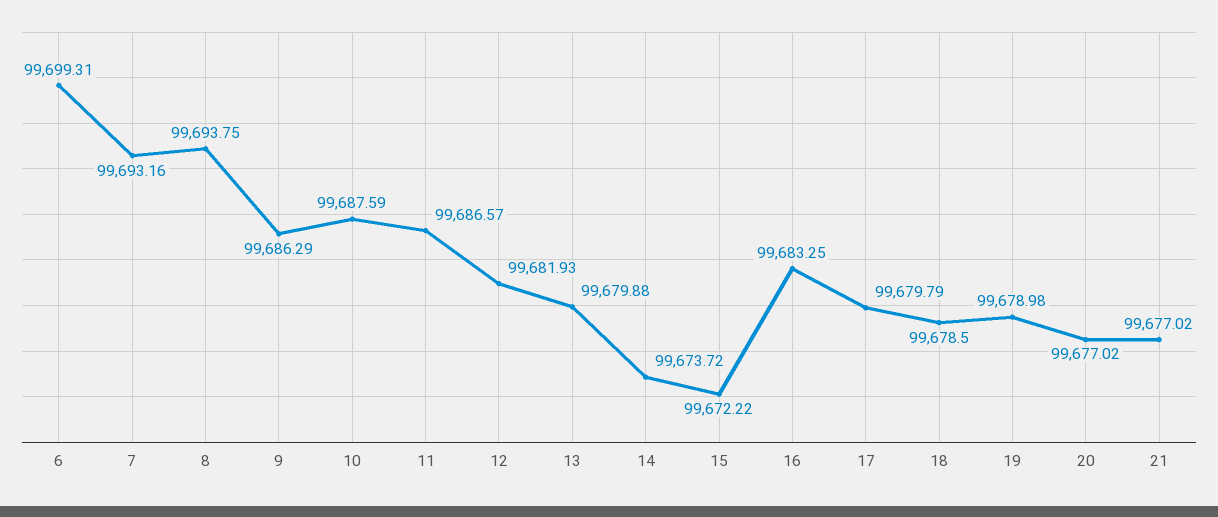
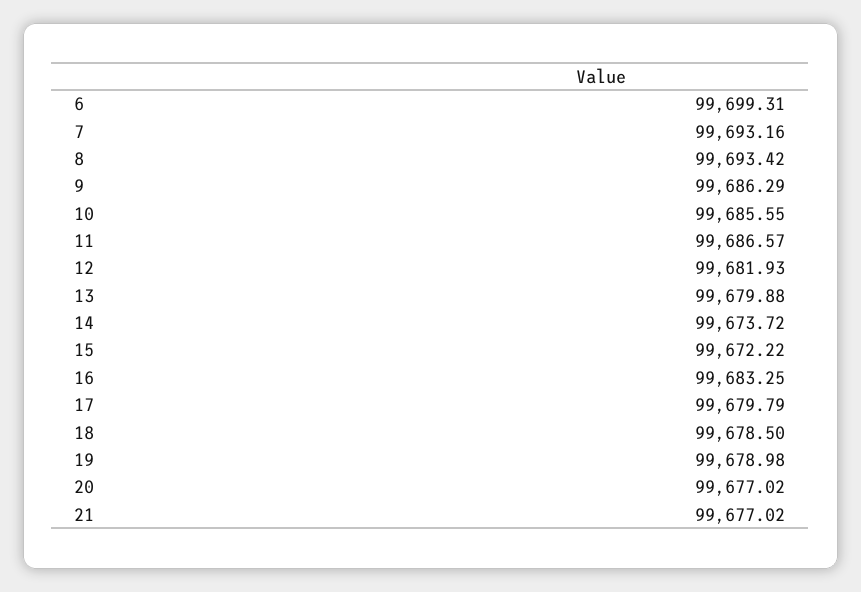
  {
    "6": 99699.31,
    "7": 99693.16,
-   "8": 99693.75,
+   "8": 99693.42,
    "9": 99686.29,
-   "10": 99687.59,
+   "10": 99685.55,
    "11": 99686.57,
    "12": 99681.93,
    "13": 99679.88,
    "14": 99673.72,
    "15": 99672.22,
    "16": 99683.25,
    "17": 99679.79,
    "18": 99678.5,
    "19": 99678.98,
    "20": 99677.02,
    "21": 99677.02
  }

